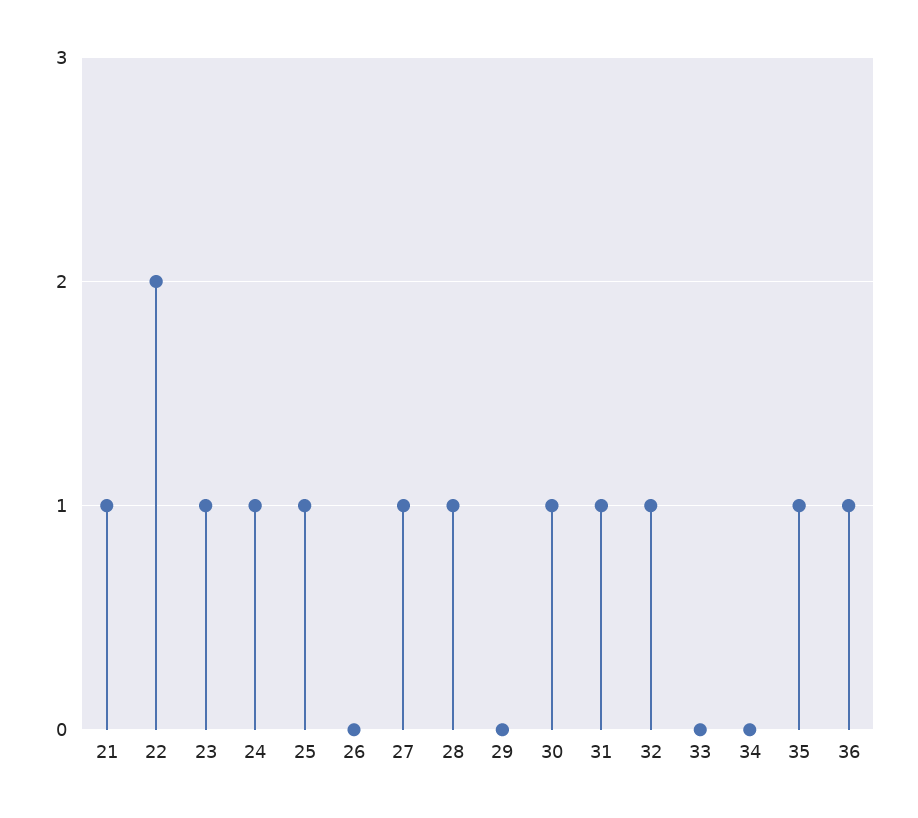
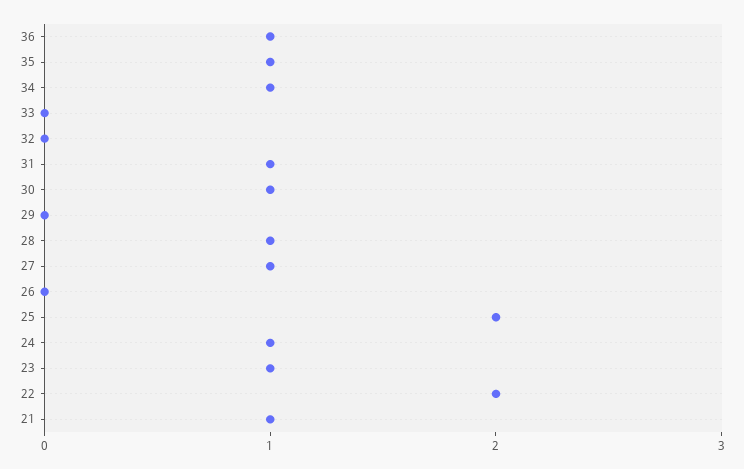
  {
    "21": 1,
    "22": 2,
    "23": 1,
    "24": 1,
-   "25": 1,
+   "25": 2,
    "26": 0,
    "27": 1,
    "28": 1,
    "29": 0,
    "30": 1,
    "31": 1,
-   "32": 1,
+   "32": 0,
    "33": 0,
-   "34": 0,
+   "34": 1,
    "35": 1,
    "36": 1
  }

